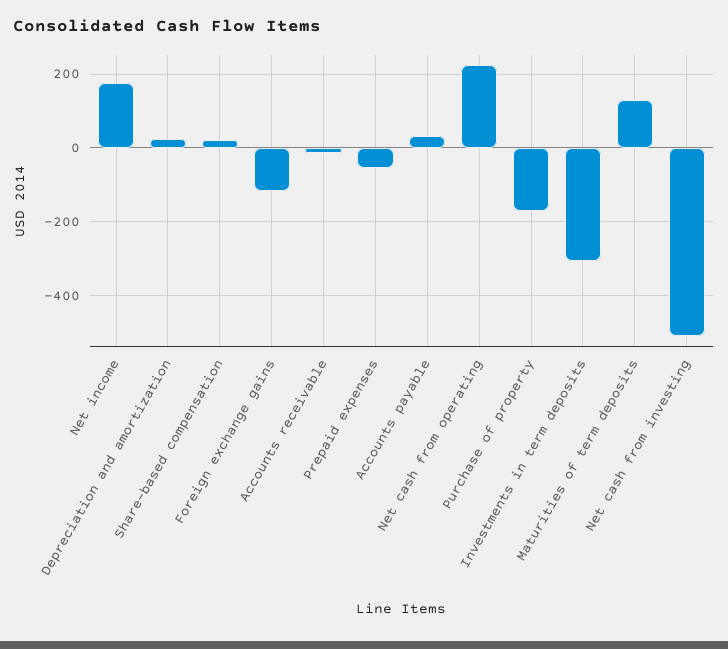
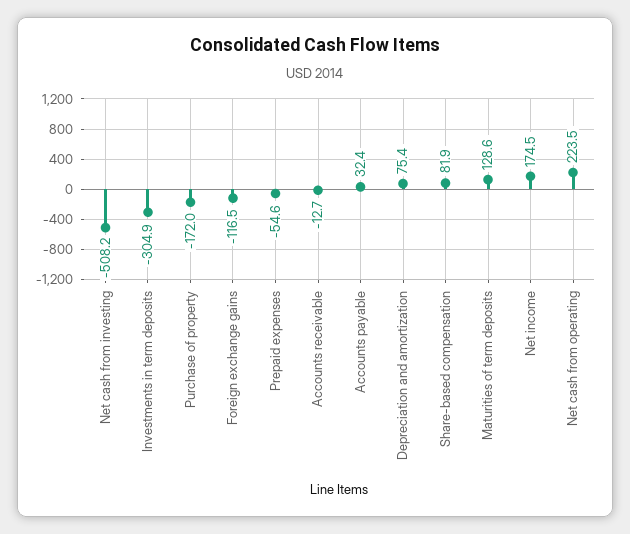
  {
    "Net income": 174.5,
-   "Depreciation and amortization": 20,
+   "Depreciation and amortization": 75.4,
-   "Share-based compensation": 20,
+   "Share-based compensation": 81.9,
    "Foreign exchange gains": -116.5,
    "Accounts receivable": -12.7,
    "Prepaid expenses": -54.6,
    "Accounts payable": 32.4,
    "Net cash from operating": 223.5,
    "Purchase of property": -172,
    "Investments in term deposits": -304.9,
    "Maturities of term deposits": 128.6,
    "Net cash from investing": -508.2
  }

